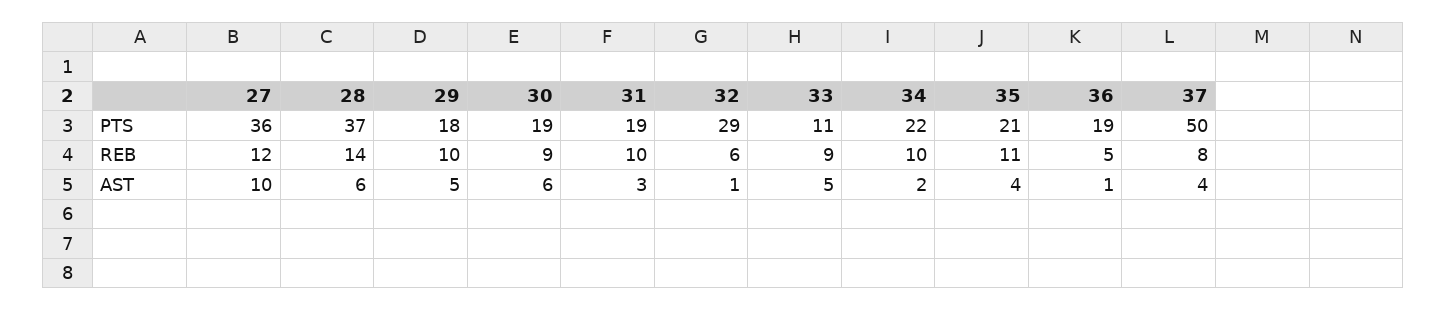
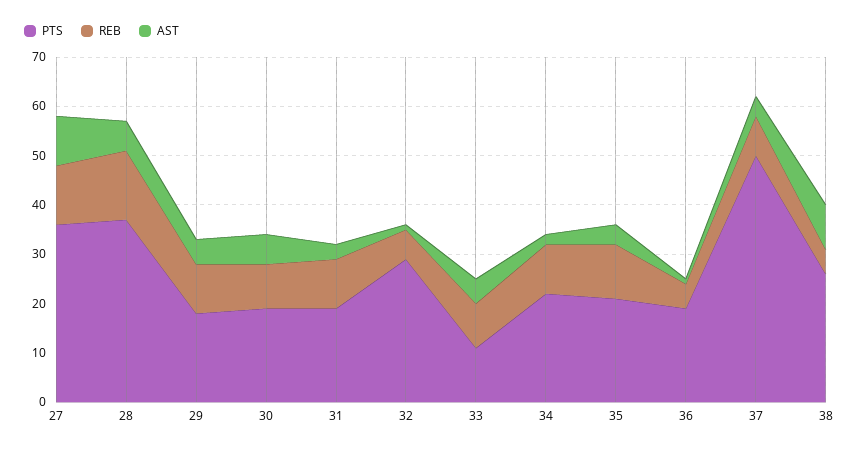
  {
    "PTS": {
      "27": 36,
      "28": 37,
      "29": 18,
      "30": 19,
      "31": 19,
      "32": 29,
      "33": 11,
      "34": 22,
      "35": 21,
      "36": 19,
-     "37": 50
+     "37": 50,
+     "38": 25
    },
    "REB": {
      "27": 12,
      "28": 14,
      "29": 10,
      "30": 9,
      "31": 10,
      "32": 6,
      "33": 9,
      "34": 10,
      "35": 11,
      "36": 5,
-     "37": 8
+     "37": 8,
+     "38": 5
    },
    "AST": {
      "27": 10,
      "28": 6,
      "29": 5,
      "30": 6,
      "31": 3,
      "32": 1,
      "33": 5,
      "34": 2,
      "35": 4,
      "36": 1,
-     "37": 4
+     "37": 4,
+     "38": 10
    }
  }

